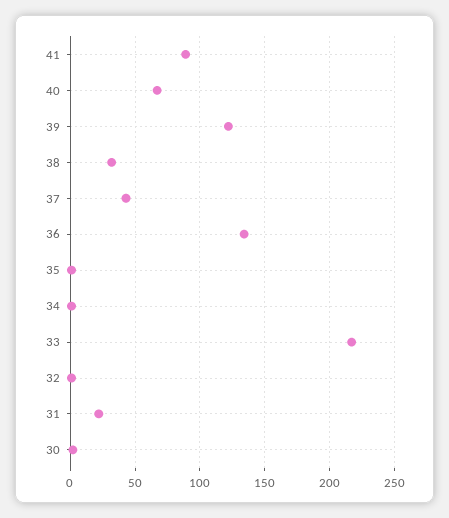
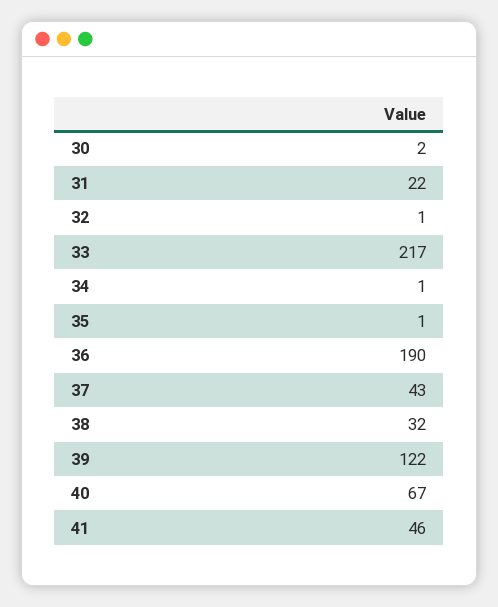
  {
-   "41": 90,
+   "41": 46,
    "40": 67,
    "39": 122,
    "38": 32,
    "37": 43,
-   "36": 135,
+   "36": 190,
    "35": 1,
    "34": 1,
    "33": 217,
    "32": 1,
    "31": 22,
    "30": 2
  }

